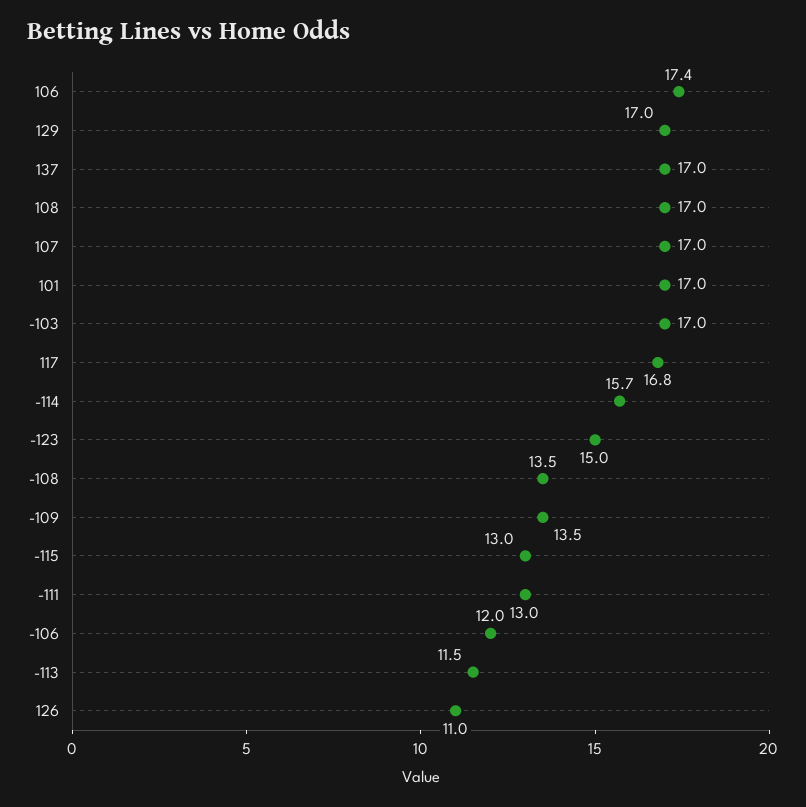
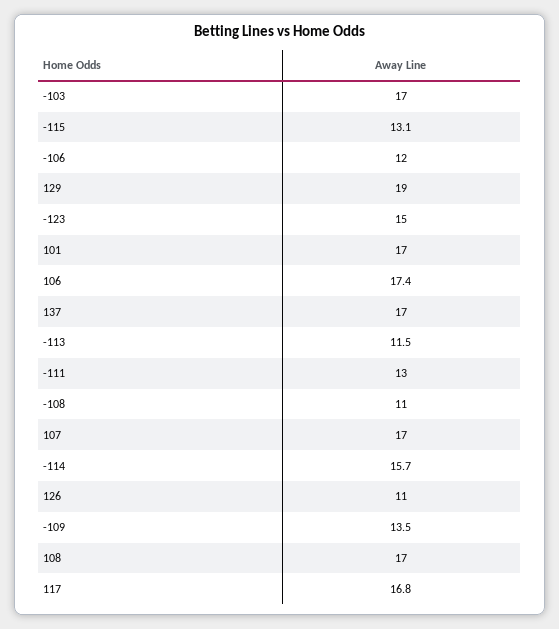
  {
    "106": 17.4,
-   "129": 17,
+   "129": 19,
    "137": 17,
    "108": 17,
    "107": 17,
    "101": 17,
    "-103": 17,
    "117": 16.8,
    "-114": 15.7,
    "-123": 15,
-   "-108": 13.5,
+   "-108": 11,
    "-109": 13.5,
-   "-115": 13,
+   "-115": 13.1,
    "-111": 13,
    "-106": 12,
    "-113": 11.5,
    "126": 11
  }

